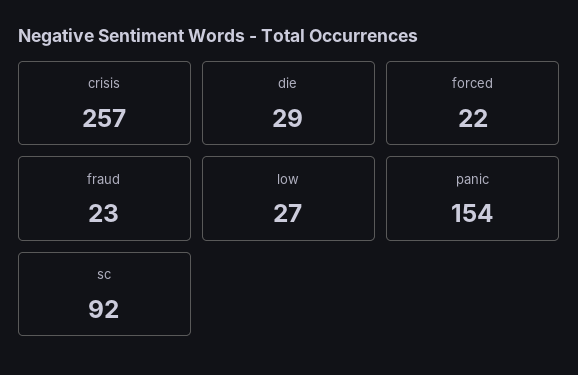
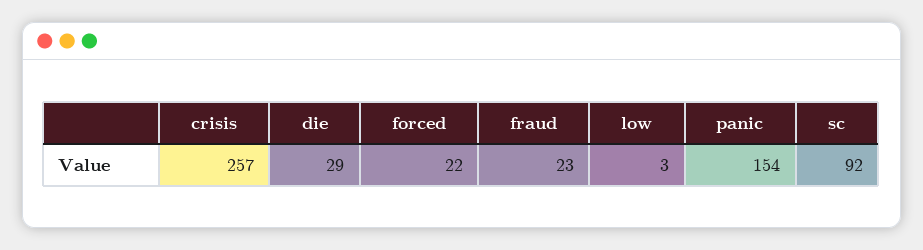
  {
    "crisis": 257,
    "die": 29,
    "forced": 22,
    "fraud": 23,
-   "low": 27,
+   "low": 3,
    "panic": 154,
    "sc": 92
  }

